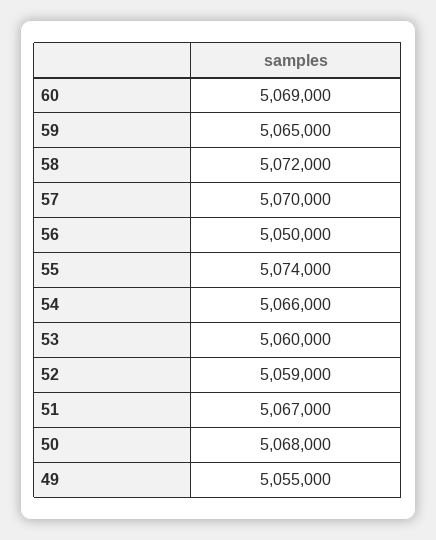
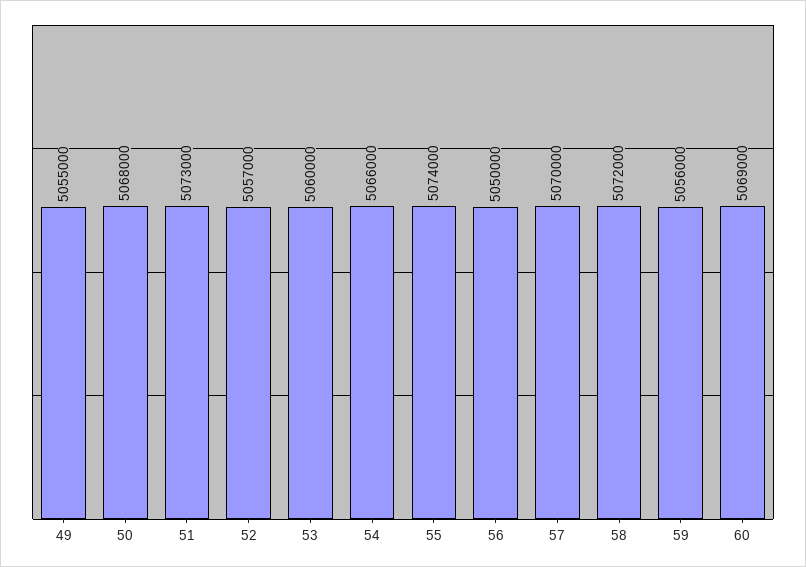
  {
    "60": 5069000,
-   "59": 5065000,
+   "59": 5056000,
    "58": 5072000,
    "57": 5070000,
    "56": 5050000,
    "55": 5074000,
    "54": 5066000,
    "53": 5060000,
-   "52": 5059000,
+   "52": 5057000,
-   "51": 5067000,
+   "51": 5073000,
    "50": 5068000,
    "49": 5055000
  }

